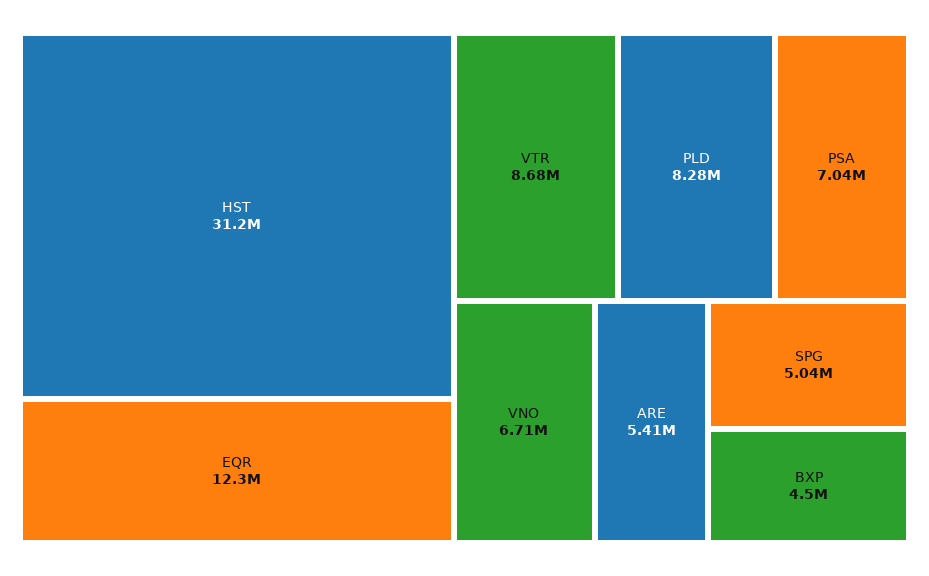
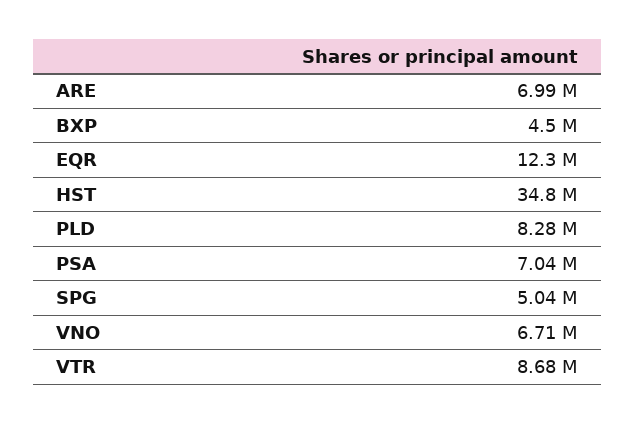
  {
-   "HST": 31200000,
+   "HST": 34800000,
    "EQR": 12300000,
    "VTR": 8680000,
    "PLD": 8280000,
    "PSA": 7040000,
    "VNO": 6710000,
-   "ARE": 5410000,
+   "ARE": 6990000,
    "SPG": 5040000,
    "BXP": 4500000
  }

